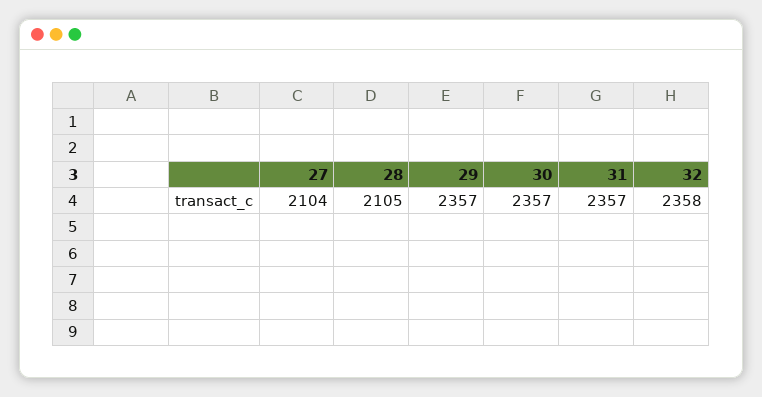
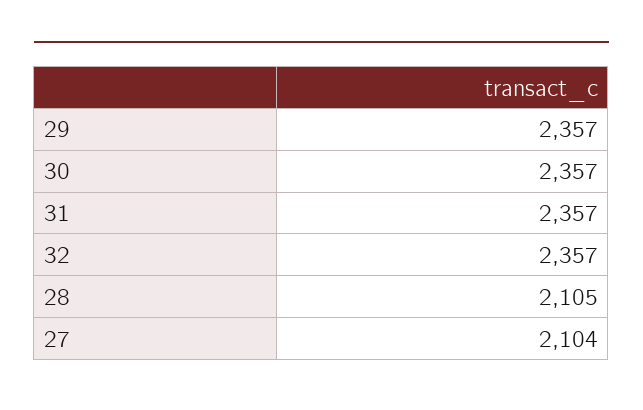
  {
    "27": 2104,
    "28": 2105,
    "29": 2357,
    "30": 2357,
    "31": 2357,
-   "32": 2358
+   "32": 2357
  }

